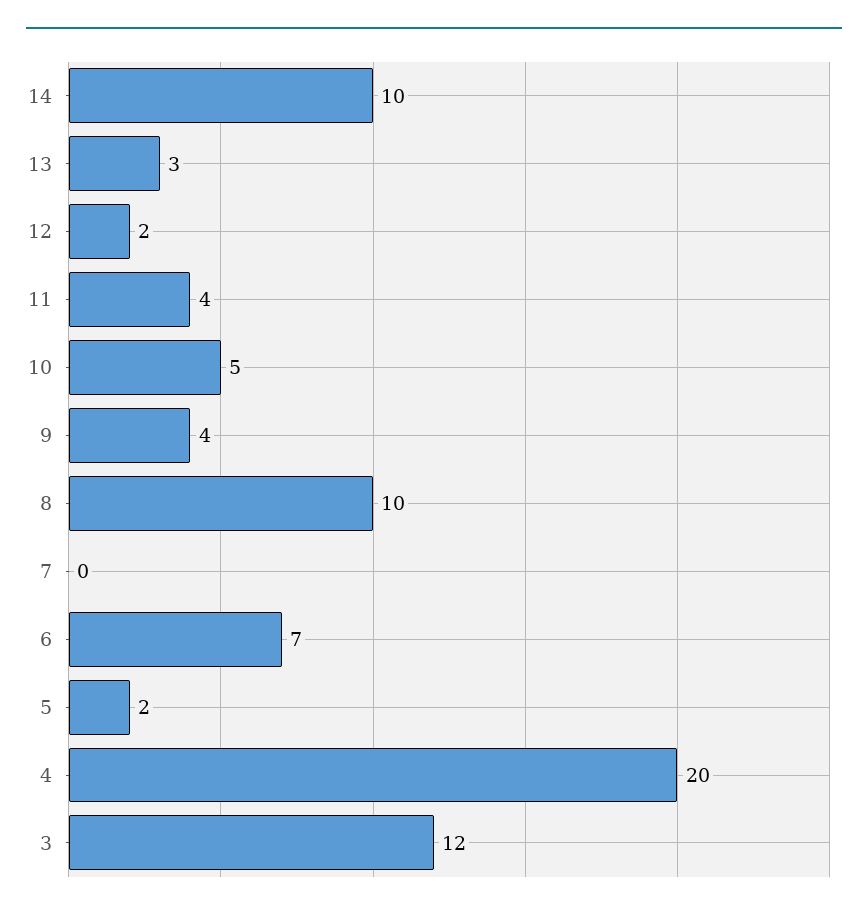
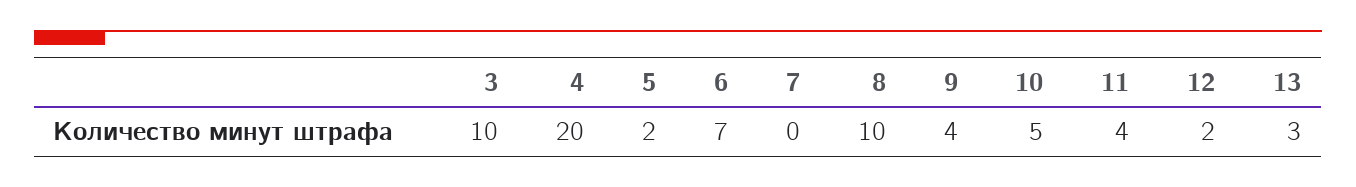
  {
-   "14": 10,
    "13": 3,
    "12": 2,
    "11": 4,
    "10": 5,
    "9": 4,
    "8": 10,
    "7": 0,
    "6": 7,
    "5": 2,
    "4": 20,
-   "3": 12
+   "3": 10
  }

